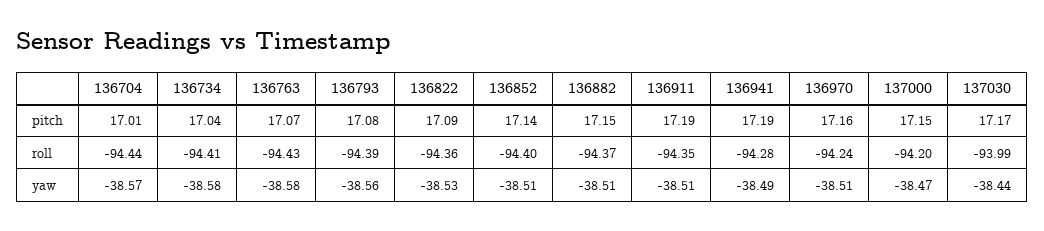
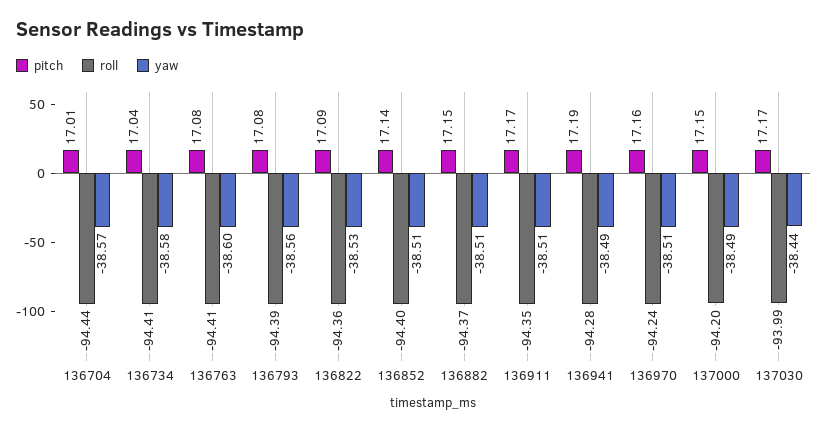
  {
    "pitch": {
      "136704": 17.01,
      "136734": 17.04,
-     "136763": 17.07,
+     "136763": 17.08,
      "136793": 17.08,
      "136822": 17.09,
      "136852": 17.14,
      "136882": 17.15,
-     "136911": 17.19,
+     "136911": 17.17,
      "136941": 17.19,
      "136970": 17.16,
      "137000": 17.15,
      "137030": 17.17
    },
    "roll": {
      "136704": -94.44,
      "136734": -94.41,
-     "136763": -94.43,
+     "136763": -94.41,
      "136793": -94.39,
      "136822": -94.36,
      "136852": -94.4,
      "136882": -94.37,
      "136911": -94.35,
      "136941": -94.28,
      "136970": -94.24,
      "137000": -94.2,
      "137030": -93.99
    },
    "yaw": {
      "136704": -38.57,
      "136734": -38.58,
-     "136763": -38.58,
+     "136763": -38.6,
      "136793": -38.56,
      "136822": -38.53,
      "136852": -38.51,
      "136882": -38.51,
      "136911": -38.51,
      "136941": -38.49,
      "136970": -38.51,
-     "137000": -38.47,
+     "137000": -38.49,
      "137030": -38.44
    }
  }

